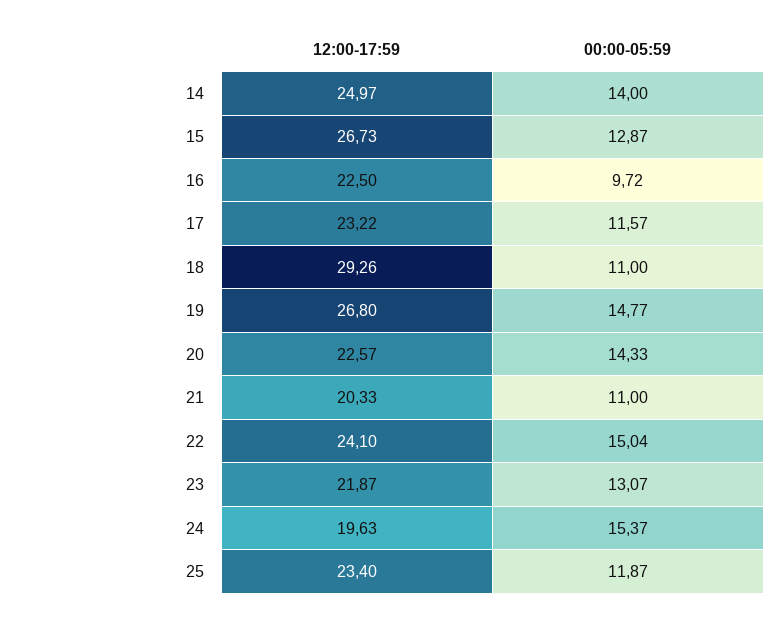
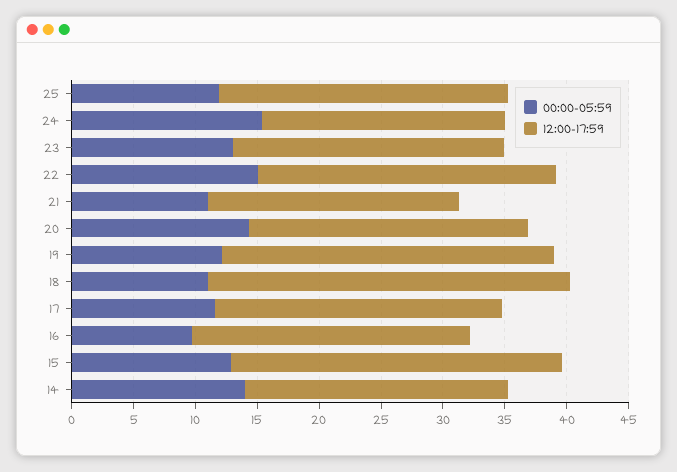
  {
    "12:00-17:59": {
-     "14": 24.97,
+     "14": 21,
      "15": 26.73,
      "16": 22.5,
      "17": 23.22,
      "18": 29.26,
      "19": 26.8,
      "20": 22.57,
      "21": 20.33,
      "22": 24.1,
      "23": 21.87,
      "24": 19.63,
      "25": 23.4
    },
    "00:00-05:59": {
      "14": 14,
      "15": 12.87,
      "16": 9.72,
      "17": 11.57,
      "18": 11,
-     "19": 14.77,
+     "19": 12,
      "20": 14.33,
      "21": 11,
      "22": 15.04,
      "23": 13.07,
      "24": 15.37,
      "25": 11.87
    }
  }

